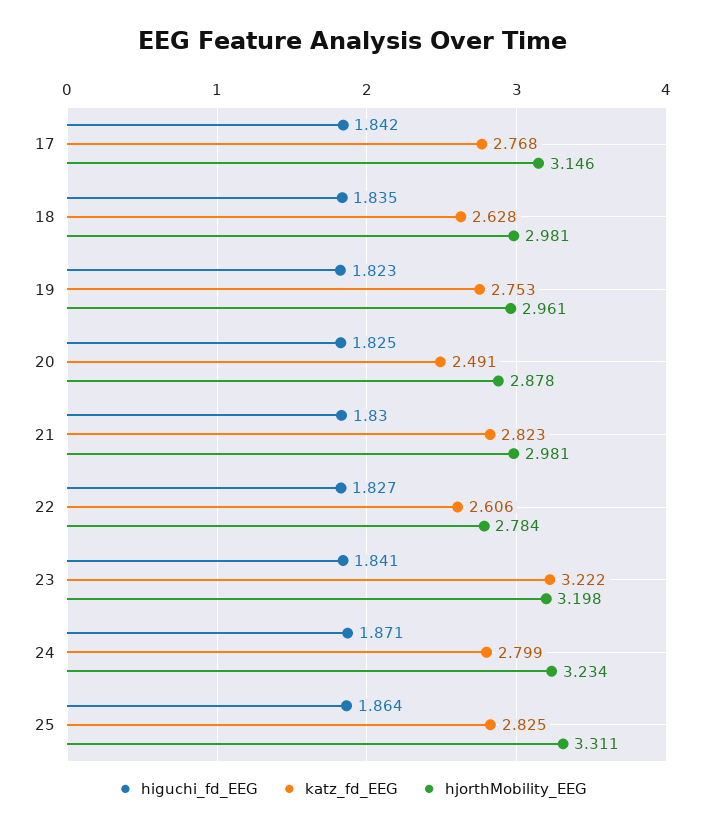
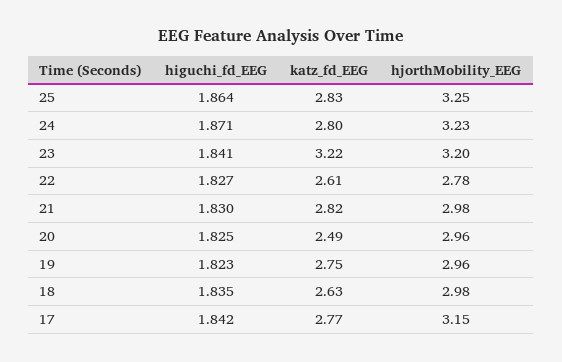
  {
    "higuchi_fd_EEG": {
      "17": 1.842,
      "18": 1.835,
      "19": 1.823,
      "20": 1.825,
      "21": 1.83,
      "22": 1.827,
      "23": 1.841,
      "24": 1.871,
      "25": 1.864
    },
    "katz_fd_EEG": {
      "17": 2.768,
      "18": 2.628,
      "19": 2.753,
      "20": 2.491,
      "21": 2.823,
      "22": 2.606,
      "23": 3.222,
      "24": 2.799,
      "25": 2.825
    },
    "hjorthMobility_EEG": {
      "17": 3.146,
      "18": 2.981,
      "19": 2.961,
-     "20": 2.878,
+     "20": 2.96,
      "21": 2.981,
      "22": 2.784,
      "23": 3.198,
      "24": 3.234,
-     "25": 3.311
+     "25": 3.25
    }
  }

